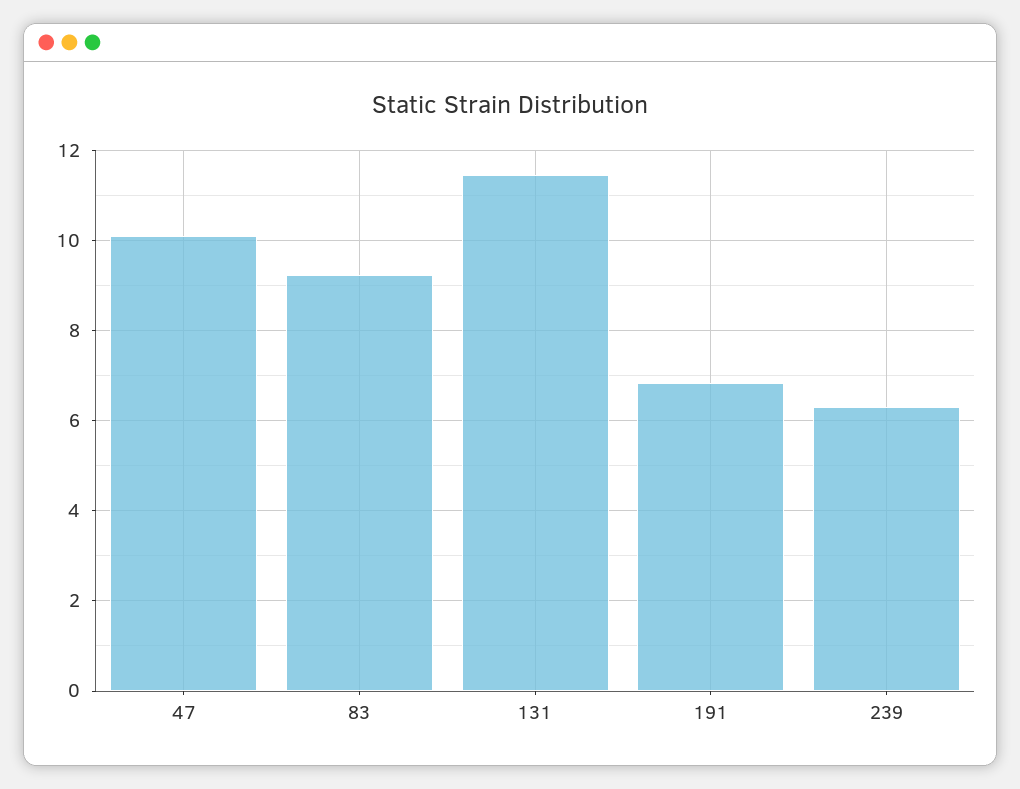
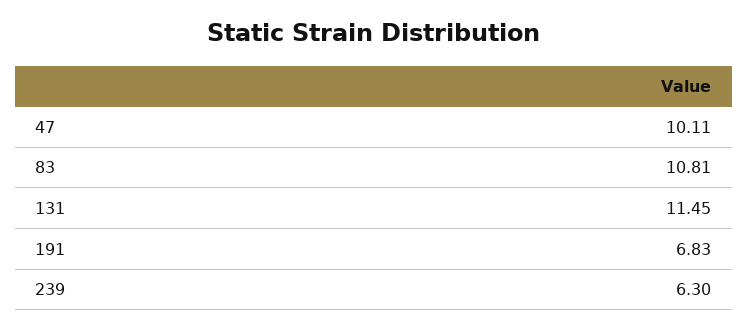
  {
    "47": 10.11,
-   "83": 9.2,
+   "83": 10.81,
    "131": 11.45,
    "191": 6.83,
    "239": 6.3
  }

